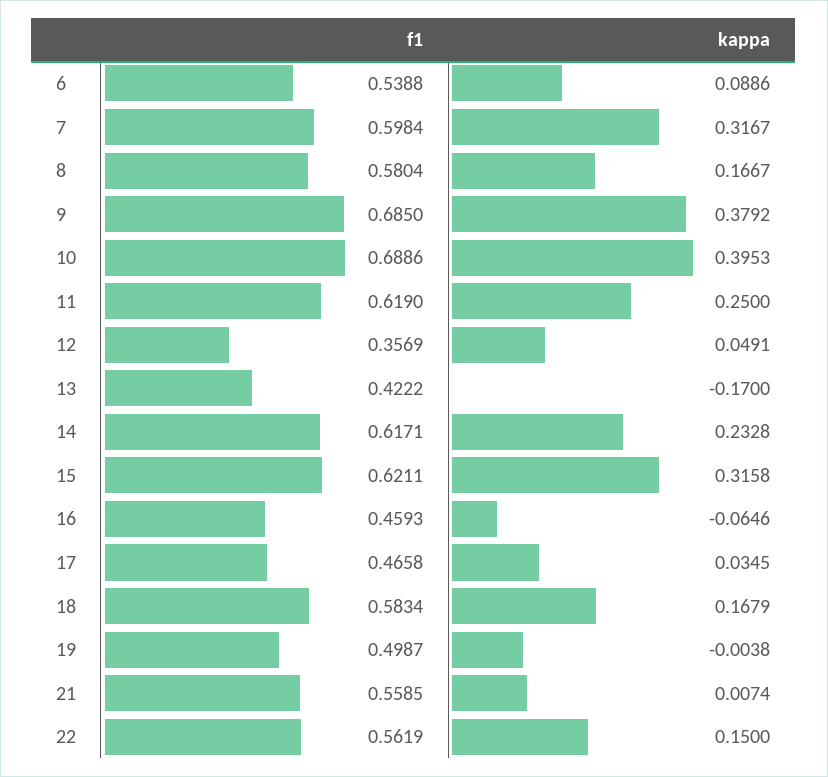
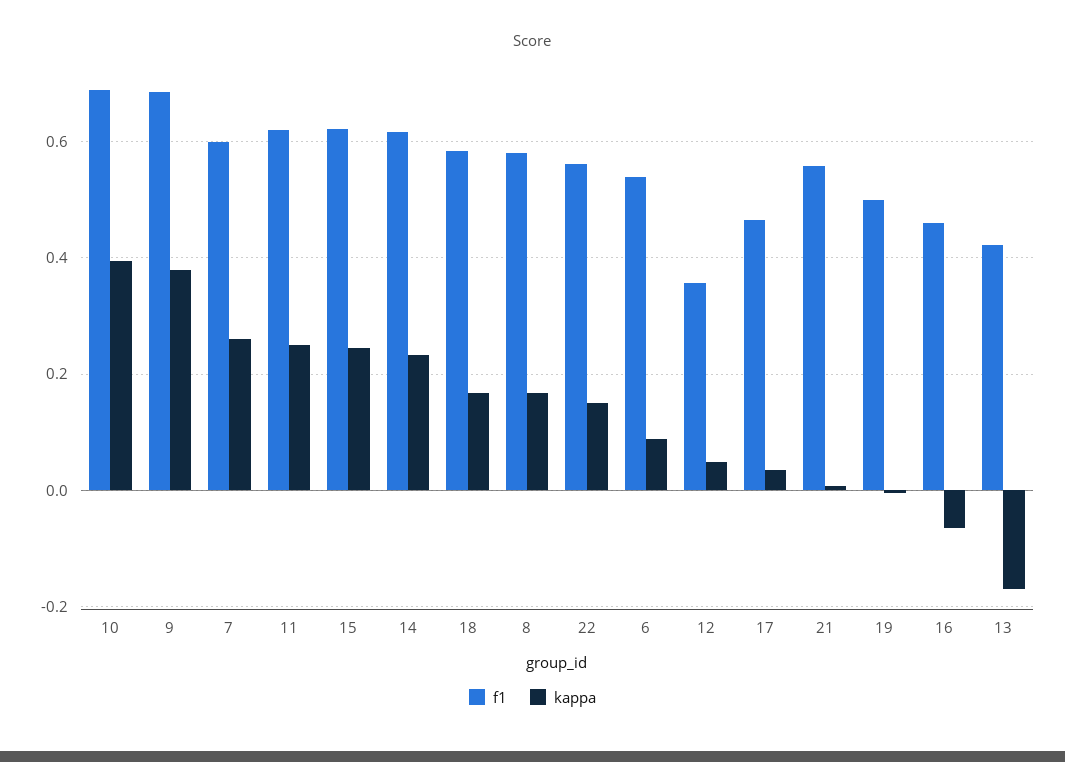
  {
    "f1": {
      "6": 0.5388,
      "7": 0.5984,
      "8": 0.5804,
      "9": 0.685,
      "10": 0.6886,
      "11": 0.619,
      "12": 0.3569,
      "13": 0.4222,
      "14": 0.6171,
      "15": 0.6211,
      "16": 0.4593,
      "17": 0.4658,
      "18": 0.5834,
      "19": 0.4987,
      "21": 0.5585,
      "22": 0.5619
    },
    "kappa": {
      "6": 0.0886,
-     "7": 0.3167,
+     "7": 0.26,
      "8": 0.1667,
      "9": 0.3792,
      "10": 0.3953,
      "11": 0.25,
      "12": 0.0491,
      "13": -0.17,
      "14": 0.2328,
-     "15": 0.3158,
+     "15": 0.24,
      "16": -0.0646,
      "17": 0.0345,
      "18": 0.1679,
      "19": -0.0038,
      "21": 0.0074,
      "22": 0.15
    }
  }

